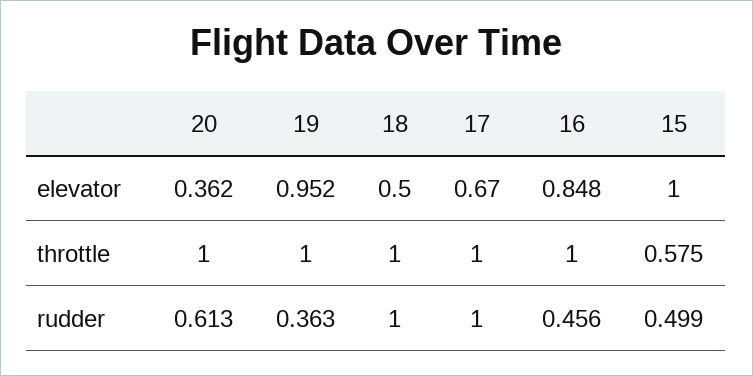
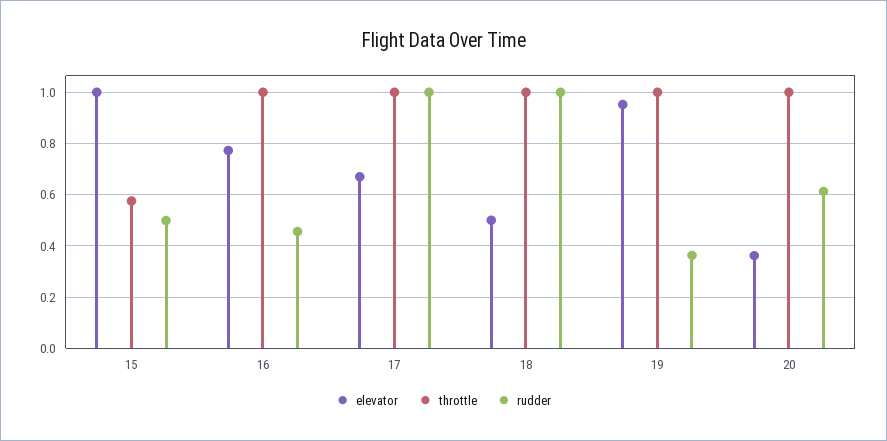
  {
    "elevator": {
      "20": 0.362,
      "19": 0.952,
      "18": 0.5,
      "17": 0.67,
-     "16": 0.848,
+     "16": 0.775,
      "15": 1
    },
    "throttle": {
      "20": 1,
      "19": 1,
      "18": 1,
      "17": 1,
      "16": 1,
      "15": 0.575
    },
    "rudder": {
      "20": 0.613,
      "19": 0.363,
      "18": 1,
      "17": 1,
      "16": 0.456,
      "15": 0.499
    }
  }

